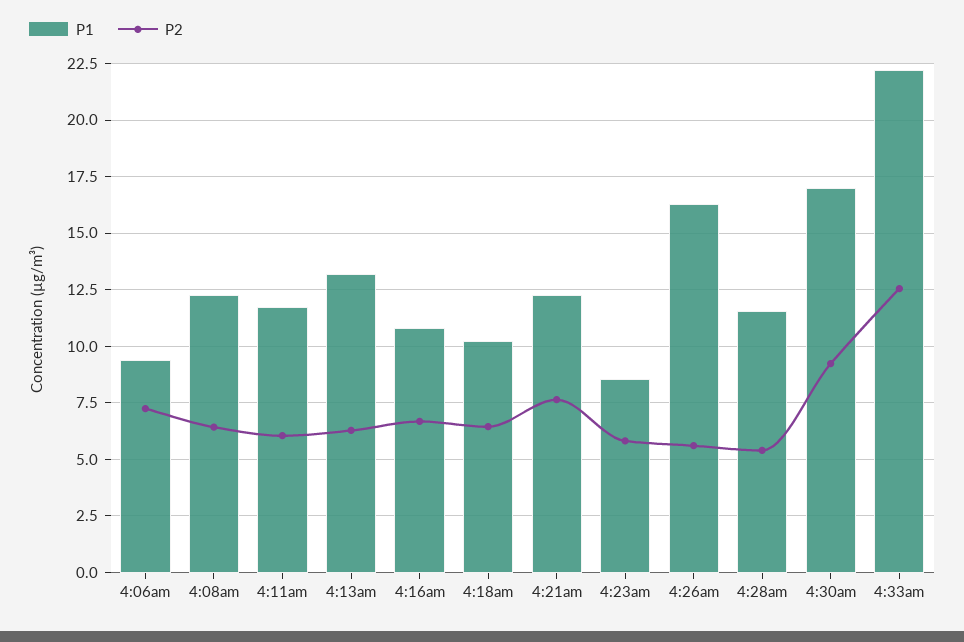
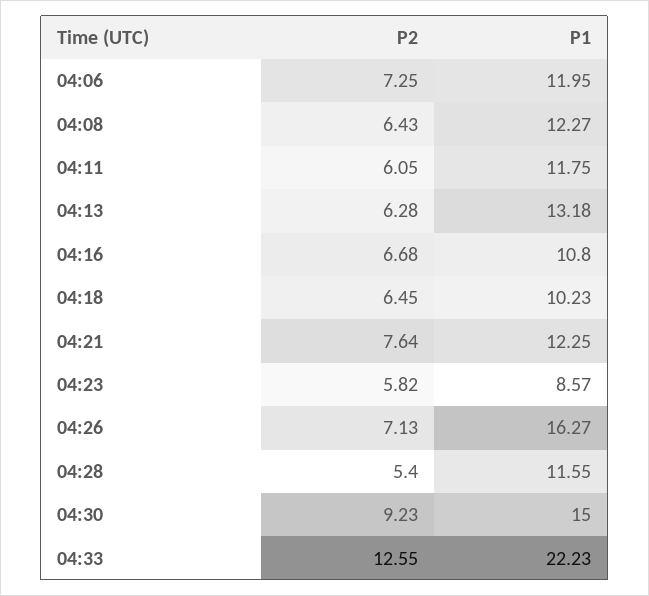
  {
    "P1": {
-     "4:06am": 9.5,
+     "4:06am": 11.95,
      "4:08am": 12.27,
      "4:11am": 11.75,
      "4:13am": 13.18,
      "4:16am": 10.8,
      "4:18am": 10.23,
      "4:21am": 12.25,
      "4:23am": 8.57,
      "4:26am": 16.27,
      "4:28am": 11.55,
-     "4:30am": 17,
+     "4:30am": 15,
      "4:33am": 22.23
    },
    "P2": {
      "4:06am": 7.25,
      "4:08am": 6.43,
      "4:11am": 6.05,
      "4:13am": 6.28,
      "4:16am": 6.68,
      "4:18am": 6.45,
      "4:21am": 7.64,
      "4:23am": 5.82,
-     "4:26am": 5.5,
+     "4:26am": 7.13,
      "4:28am": 5.4,
      "4:30am": 9.23,
      "4:33am": 12.55
    }
  }

